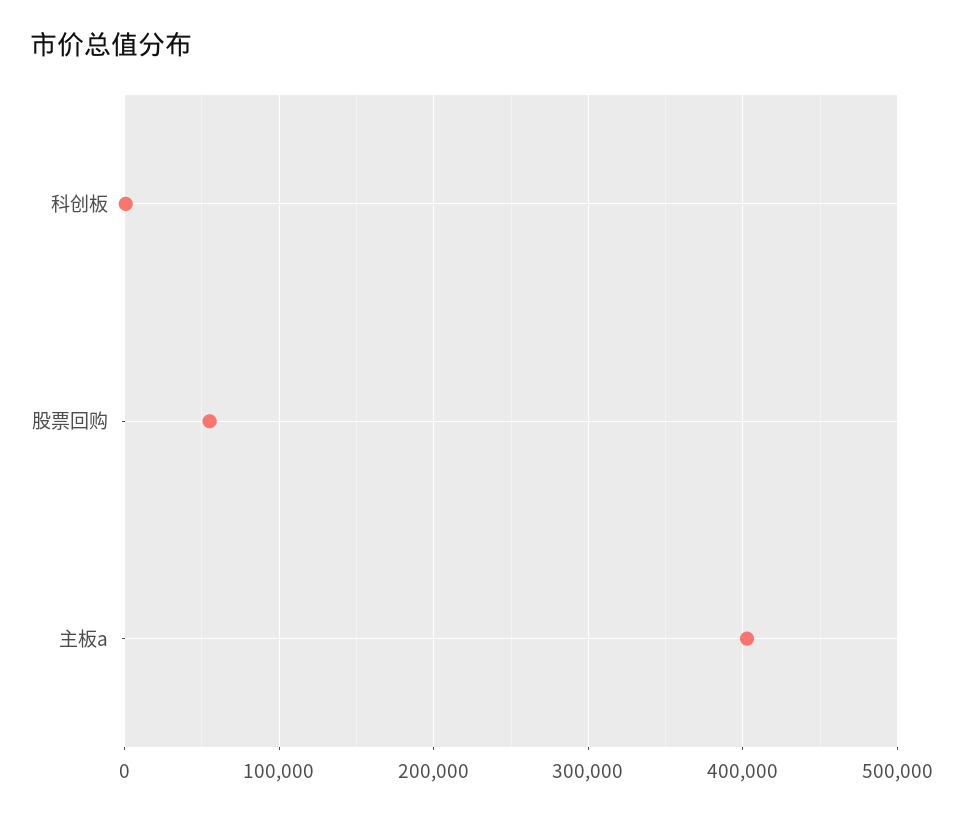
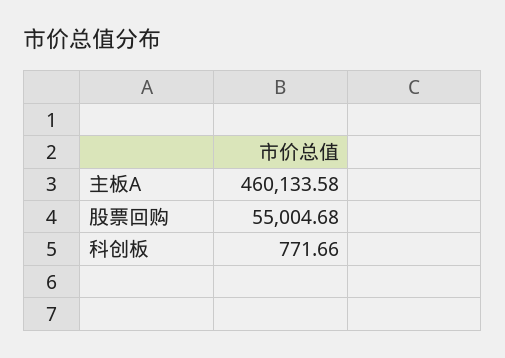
  {
    "科创板": 771.66,
    "股票回购": 55004.68,
-   "主板a": 400000
+   "主板a": 460133.58
  }

